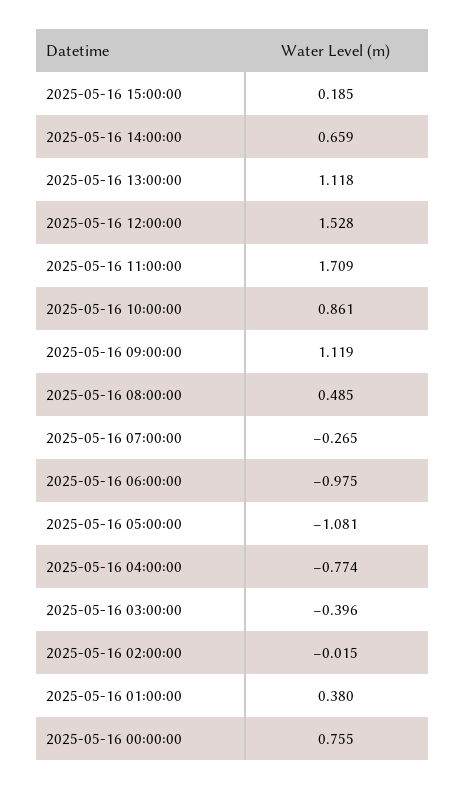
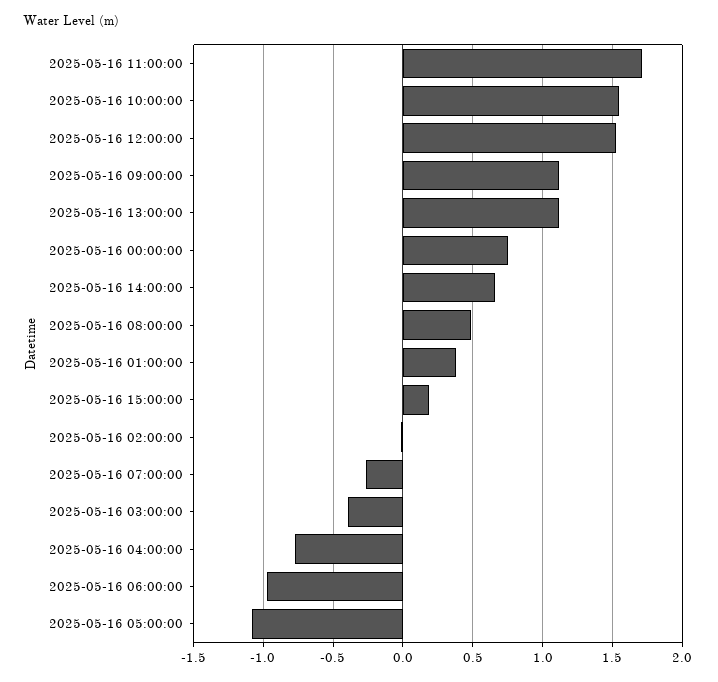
  {
    "2025-05-16 15:00:00": 0.185,
    "2025-05-16 14:00:00": 0.659,
    "2025-05-16 13:00:00": 1.118,
    "2025-05-16 12:00:00": 1.528,
    "2025-05-16 11:00:00": 1.709,
-   "2025-05-16 10:00:00": 0.861,
+   "2025-05-16 10:00:00": 1.55,
    "2025-05-16 09:00:00": 1.119,
    "2025-05-16 08:00:00": 0.485,
    "2025-05-16 07:00:00": -0.265,
    "2025-05-16 06:00:00": -0.975,
    "2025-05-16 05:00:00": -1.081,
    "2025-05-16 04:00:00": -0.774,
    "2025-05-16 03:00:00": -0.396,
    "2025-05-16 02:00:00": -0.015,
    "2025-05-16 01:00:00": 0.38,
    "2025-05-16 00:00:00": 0.755
  }

